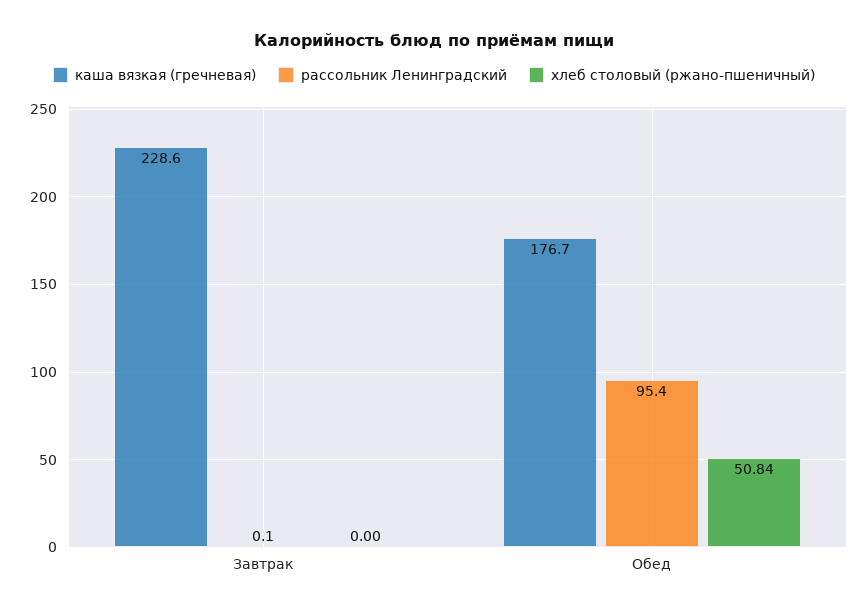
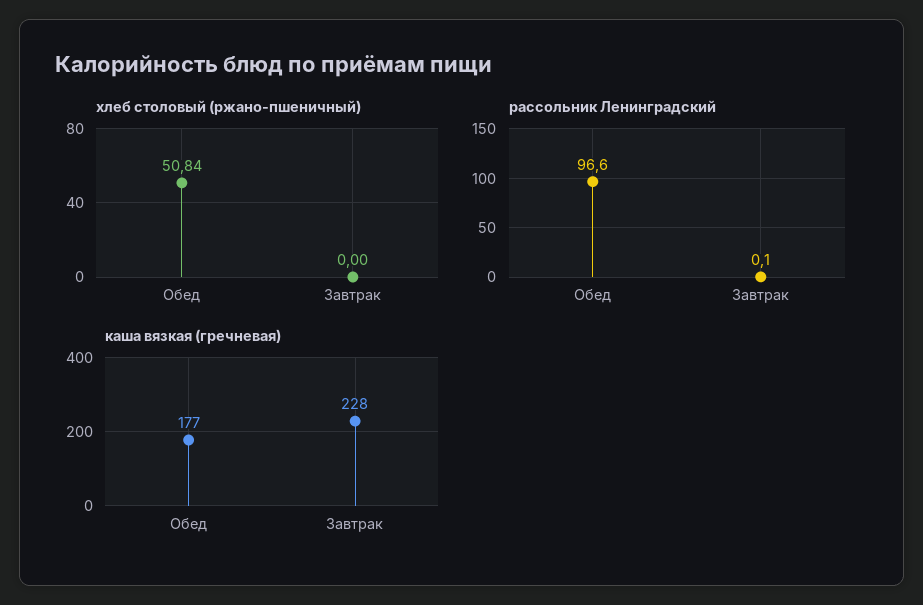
  {
    "каша вязкая (гречневая)": {
-     "Завтрак": 228.6,
+     "Завтрак": 228,
-     "Обед": 176.7
+     "Обед": 177
    },
    "рассольник Ленинградский": {
      "Завтрак": 0.1,
-     "Обед": 95.4
+     "Обед": 96.6
    },
    "хлеб столовый (ржано-пшеничный)": {
      "Завтрак": 0,
      "Обед": 50.84
    }
  }

